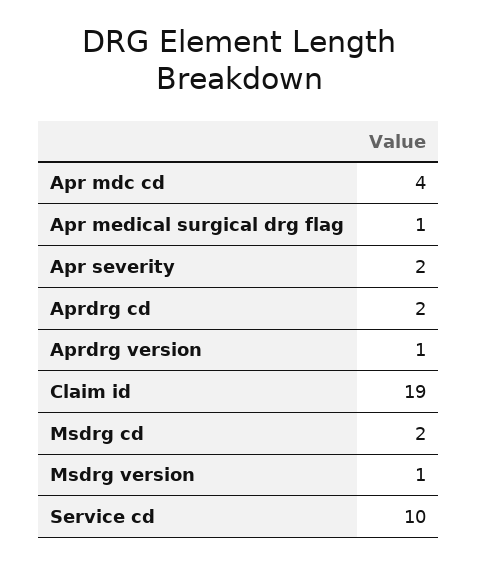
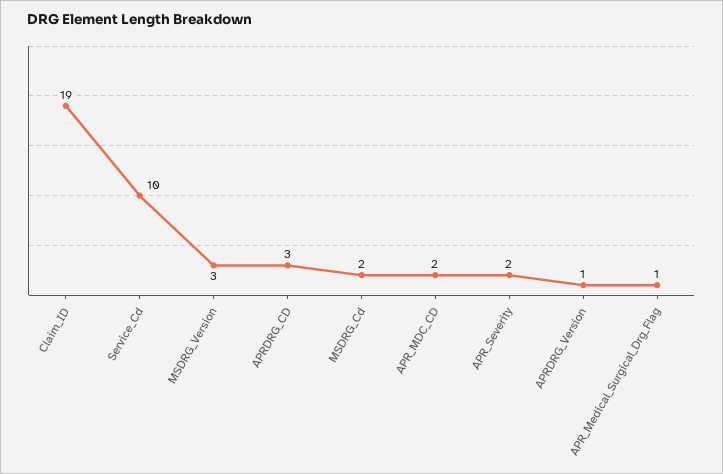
  {
-   "Apr mdc cd": 4,
+   "Apr mdc cd": 2,
    "Apr medical surgical drg flag": 1,
    "Apr severity": 2,
-   "Aprdrg cd": 2,
+   "Aprdrg cd": 3,
    "Aprdrg version": 1,
    "Claim id": 19,
    "Msdrg cd": 2,
-   "Msdrg version": 1,
+   "Msdrg version": 3,
    "Service cd": 10
  }

